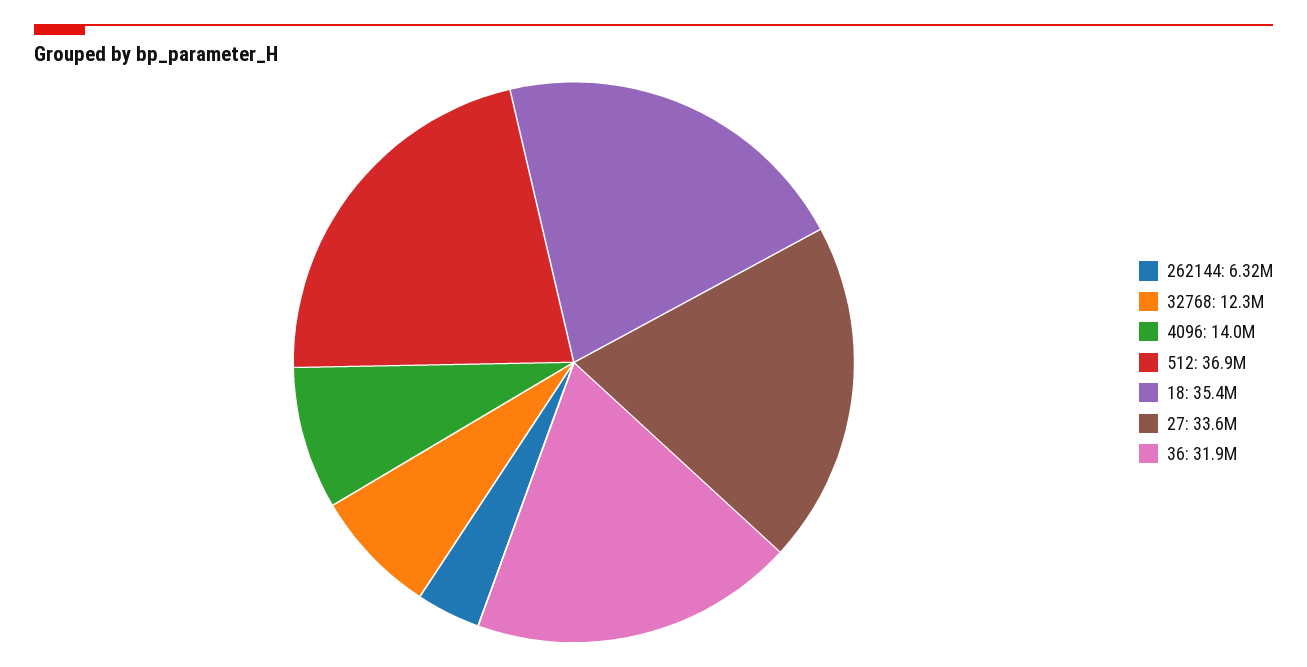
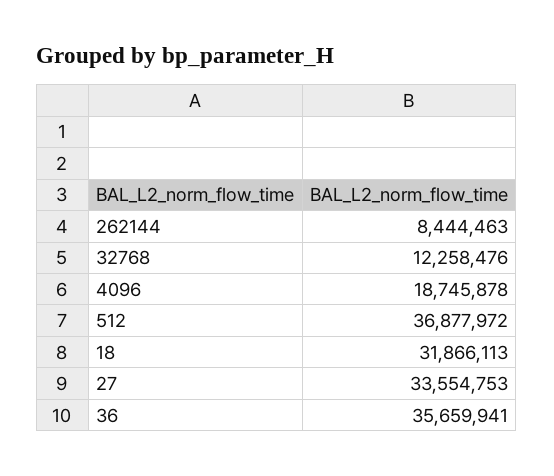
  {
-   "262144": 6320000,
+   "262144": 8444463,
    "32768": 12258476,
-   "4096": 14000000,
+   "4096": 18745878,
    "512": 36877972,
-   "18": 35400000,
+   "18": 31866113,
    "27": 33554753,
-   "36": 31900000
+   "36": 35659941
  }

